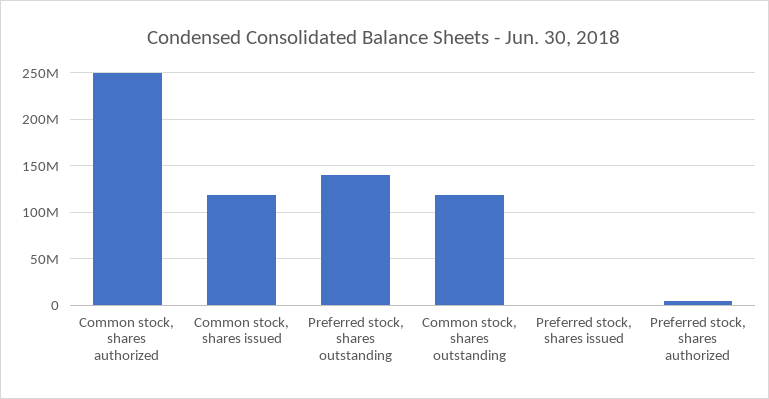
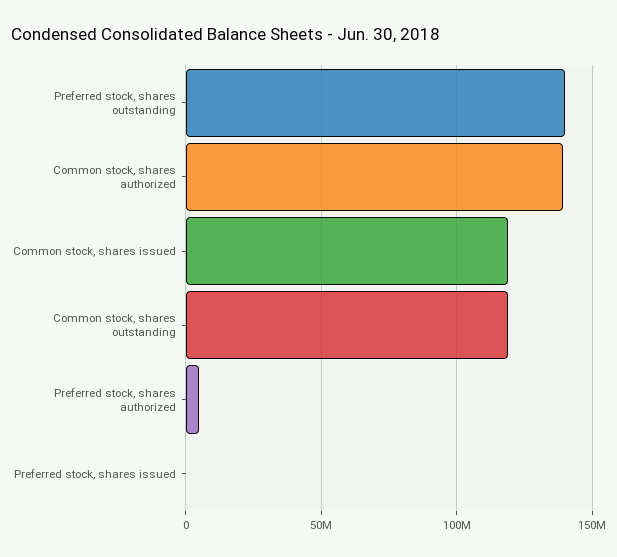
  {
-   "Common stock, shares authorized": 250000000,
+   "Common stock, shares authorized": 140000000,
    "Common stock, shares issued": 120000000,
    "Preferred stock, shares outstanding": 140000000,
    "Common stock, shares outstanding": 120000000,
    "Preferred stock, shares issued": 0,
    "Preferred stock, shares authorized": 5000000
  }

